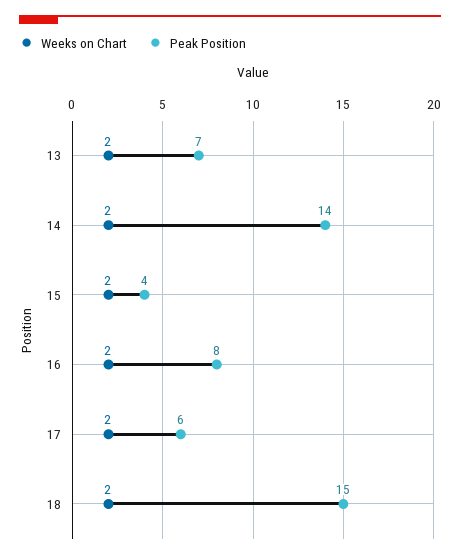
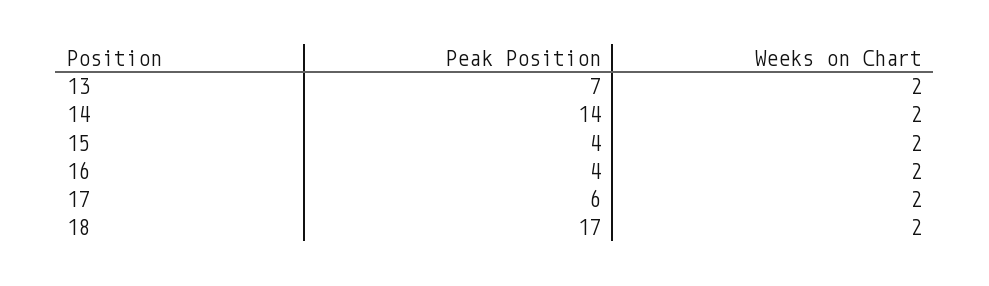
  {
    "Weeks on Chart": {
      "13": 2,
      "14": 2,
      "15": 2,
      "16": 2,
      "17": 2,
      "18": 2
    },
    "Peak Position": {
      "13": 7,
      "14": 14,
      "15": 4,
-     "16": 8,
+     "16": 4,
      "17": 6,
-     "18": 15
+     "18": 17
    }
  }

